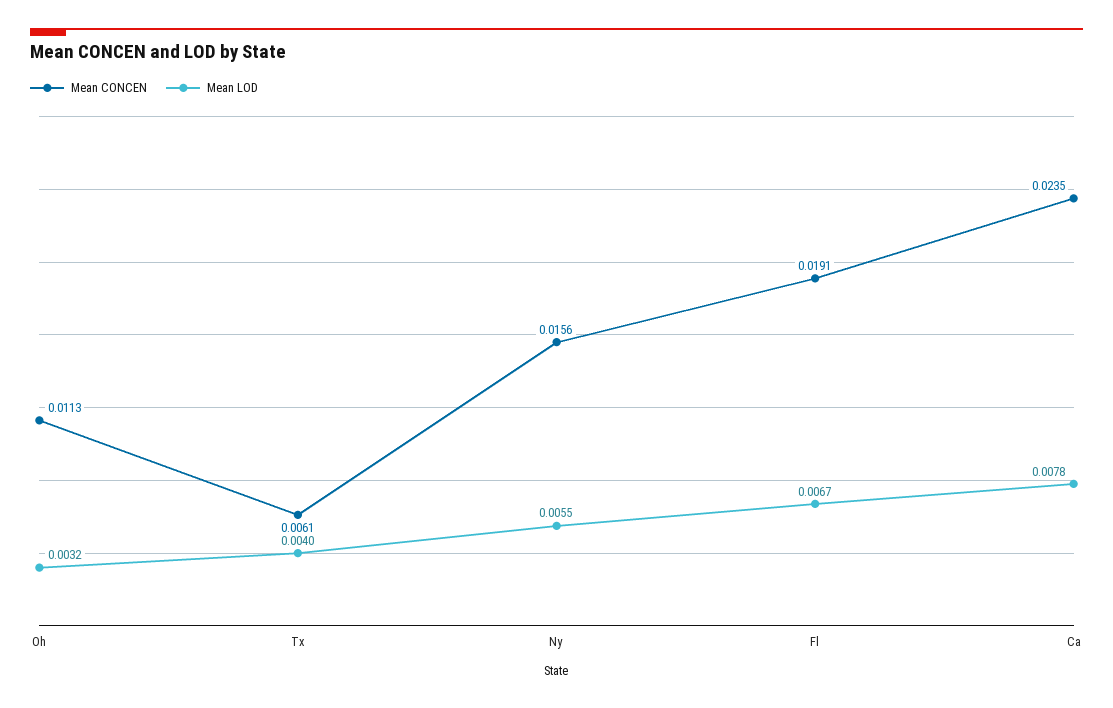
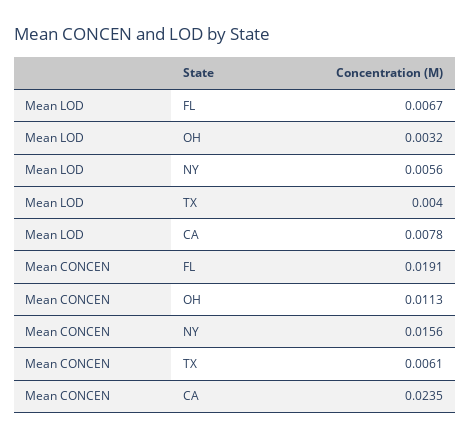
  {
    "Mean CONCEN": {
      "Oh": 0.0113,
      "Tx": 0.0061,
      "Ny": 0.0156,
      "Fl": 0.0191,
      "Ca": 0.0235
    },
    "Mean LOD": {
      "Oh": 0.0032,
      "Tx": 0.004,
-     "Ny": 0.0055,
+     "Ny": 0.0056,
      "Fl": 0.0067,
      "Ca": 0.0078
    }
  }

